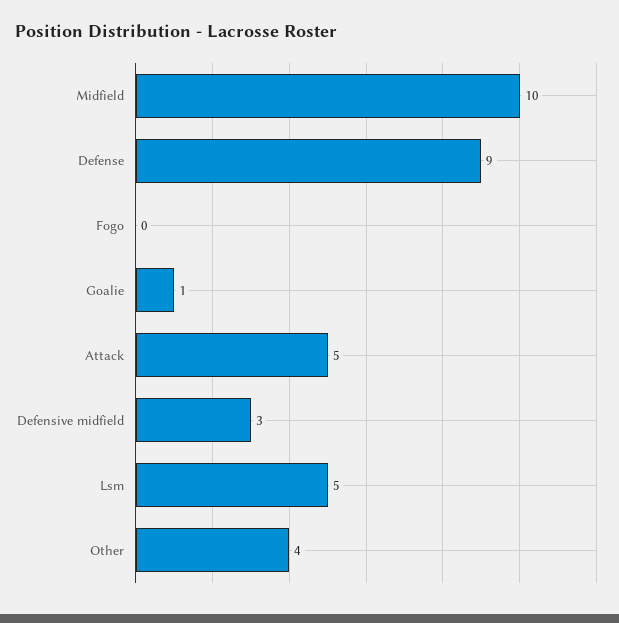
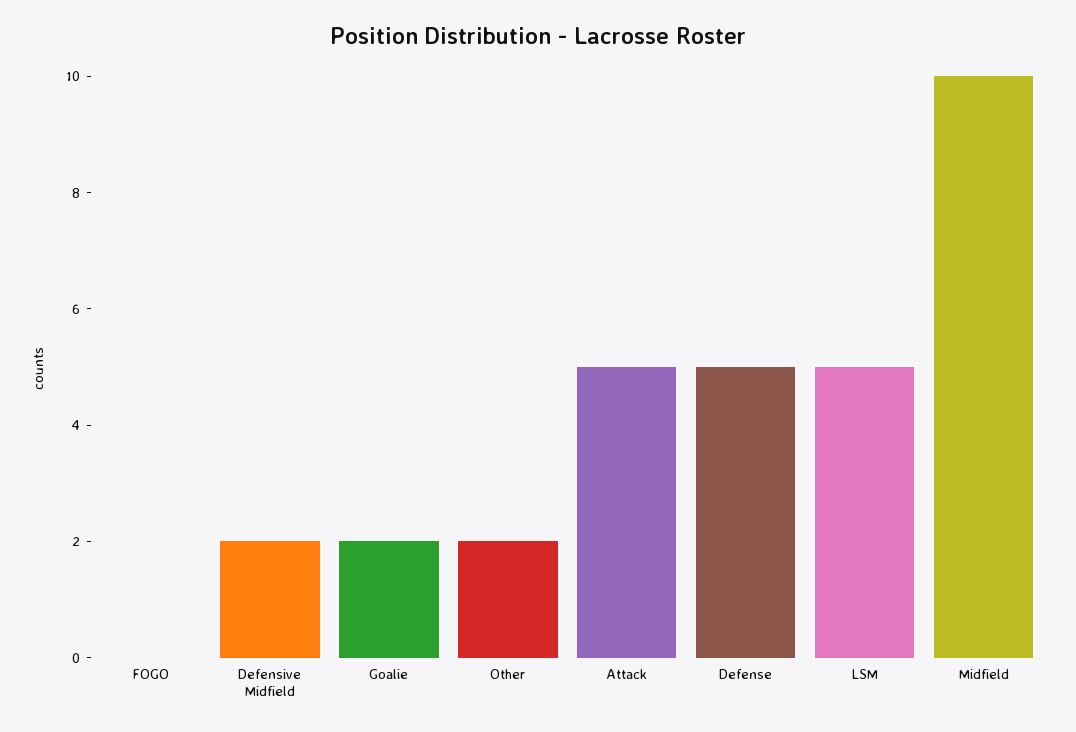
  {
    "Midfield": 10,
-   "Defense": 9,
+   "Defense": 5,
    "Fogo": 0,
-   "Goalie": 1,
+   "Goalie": 2,
    "Attack": 5,
-   "Defensive midfield": 3,
+   "Defensive midfield": 2,
    "Lsm": 5,
-   "Other": 4
+   "Other": 2
  }

